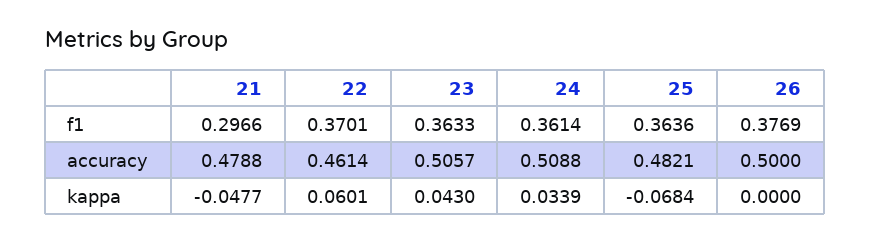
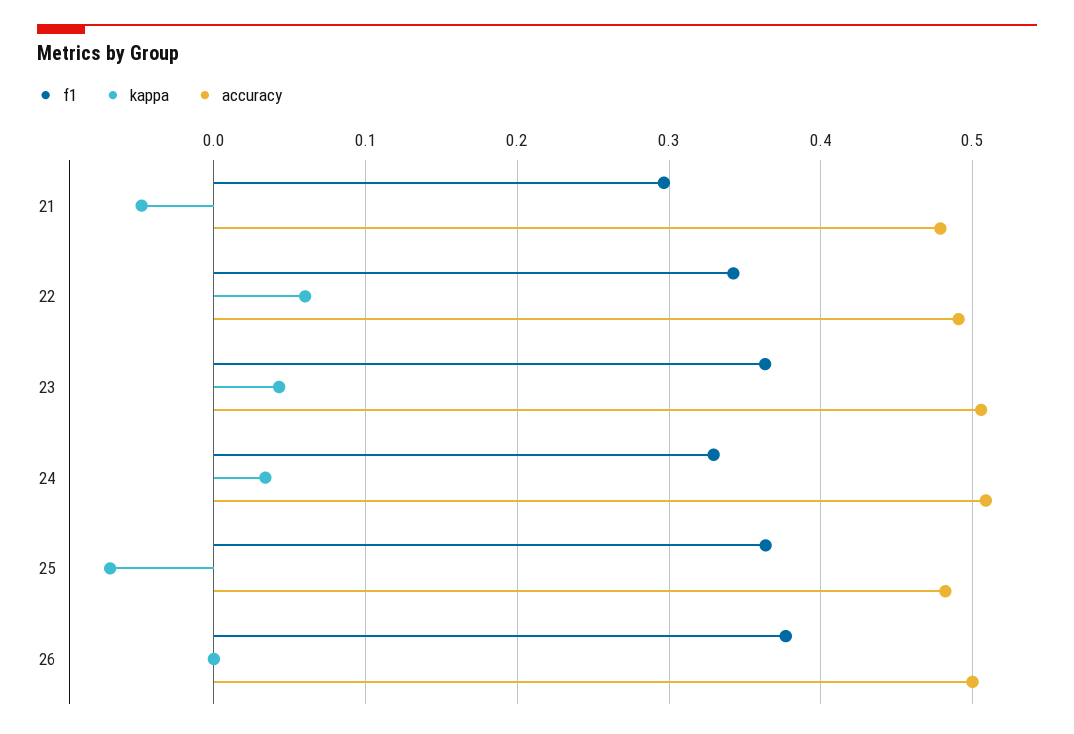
  {
    "f1": {
      "21": 0.2966,
-     "22": 0.3701,
+     "22": 0.34,
      "23": 0.3633,
-     "24": 0.3614,
+     "24": 0.33,
      "25": 0.3636,
      "26": 0.3769
    },
    "accuracy": {
      "21": 0.4788,
-     "22": 0.4614,
+     "22": 0.49,
      "23": 0.5057,
      "24": 0.5088,
      "25": 0.4821,
      "26": 0.5
    },
    "kappa": {
      "21": -0.0477,
      "22": 0.0601,
      "23": 0.043,
      "24": 0.0339,
      "25": -0.0684,
      "26": 0
    }
  }

